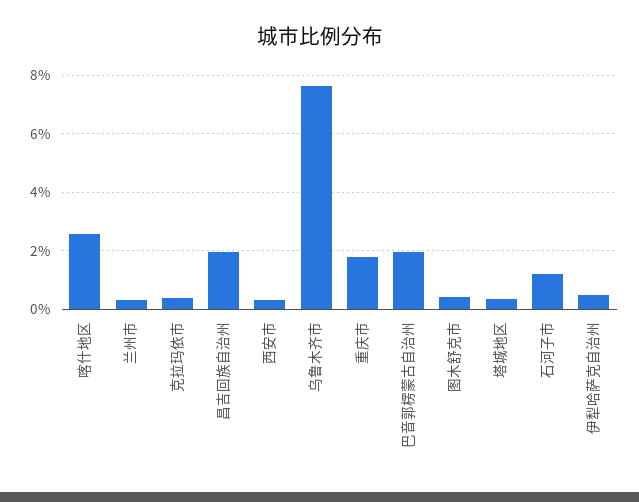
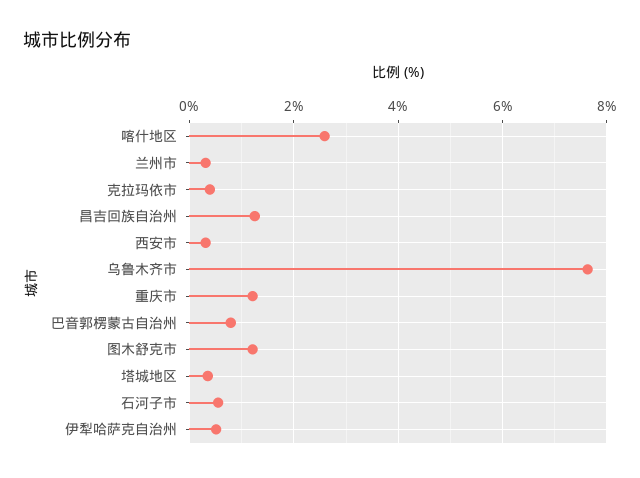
  {
    "喀什地区": 2.6,
    "兰州市": 0.4,
    "克拉玛依市": 0.4,
-   "昌吉回族自治州": 2,
+   "昌吉回族自治州": 1.2,
    "西安市": 0.4,
    "乌鲁木齐市": 7.6,
-   "重庆市": 1.75,
+   "重庆市": 1.2,
-   "巴音郭楞蒙古自治州": 2,
+   "巴音郭楞蒙古自治州": 0.8,
-   "图木舒克市": 0.5,
+   "图木舒克市": 1.2,
    "塔城地区": 0.4,
-   "石河子市": 1.25,
+   "石河子市": 0.6,
    "伊犁哈萨克自治州": 0.6
  }

